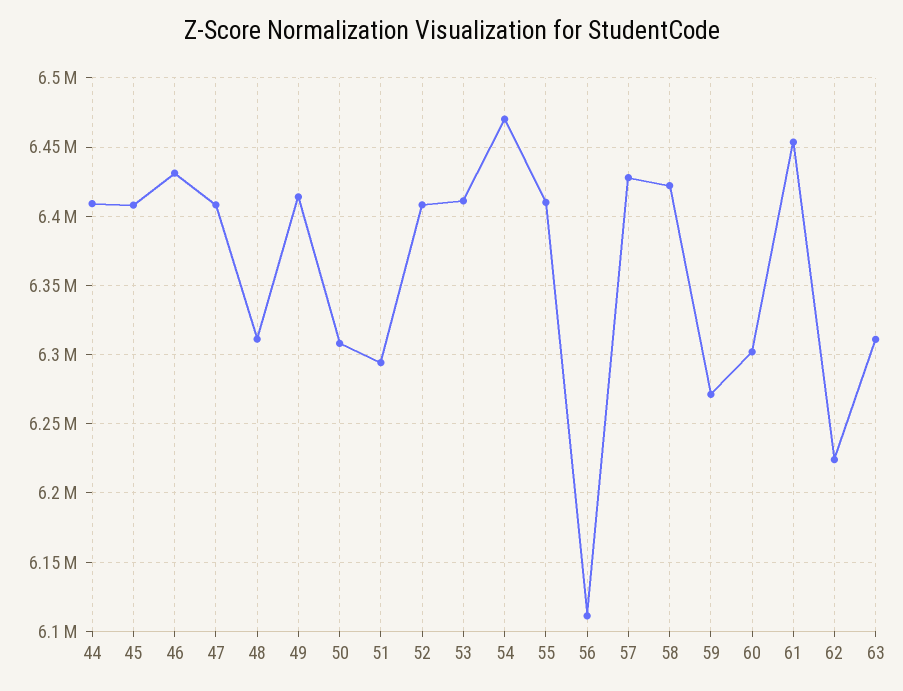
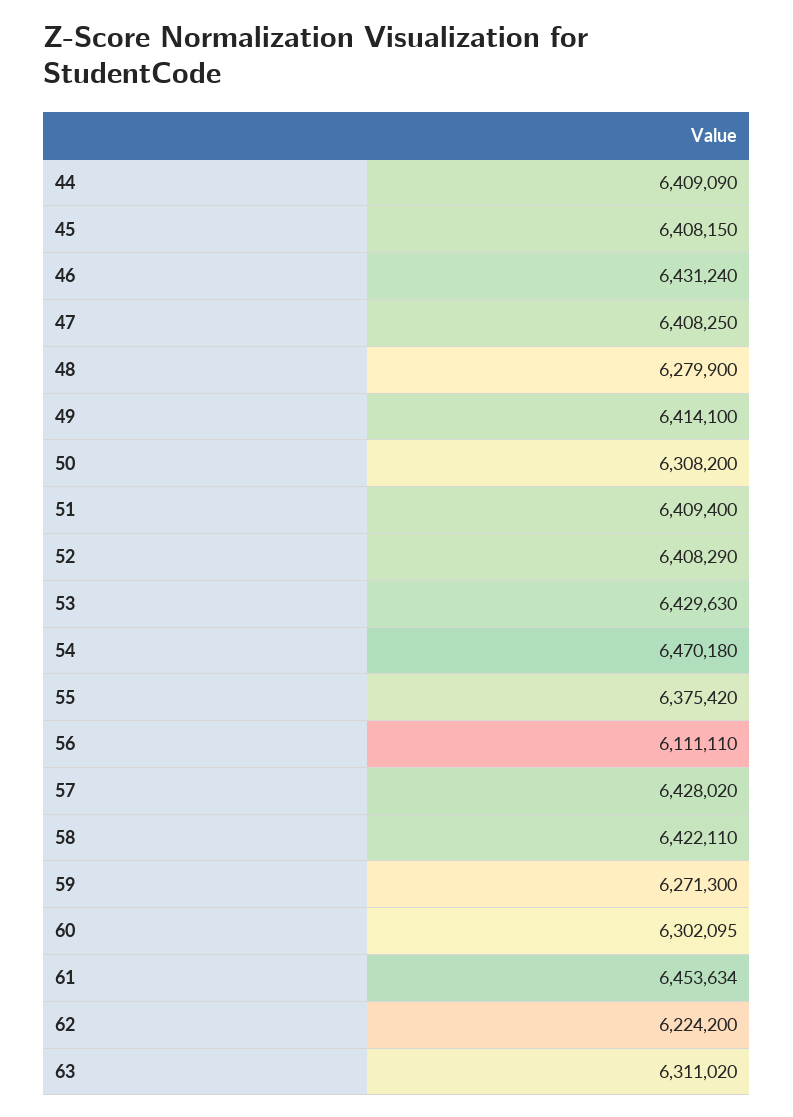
  {
    "44": 6409090,
    "45": 6408150,
    "46": 6431240,
    "47": 6408250,
-   "48": 6310000,
+   "48": 6279900,
    "49": 6414100,
    "50": 6308200,
-   "51": 6295000,
+   "51": 6409400,
    "52": 6408290,
-   "53": 6410000,
+   "53": 6429630,
    "54": 6470180,
-   "55": 6410000,
+   "55": 6375420,
    "56": 6111110,
    "57": 6428020,
    "58": 6422110,
    "59": 6271300,
    "60": 6302095,
    "61": 6453634,
    "62": 6224200,
    "63": 6311020
  }

